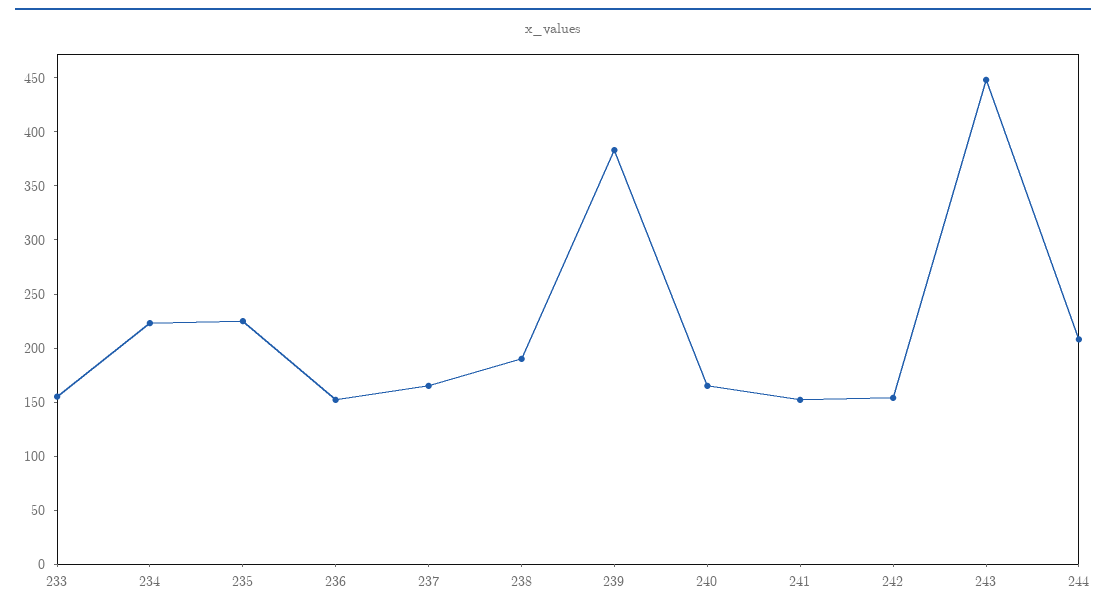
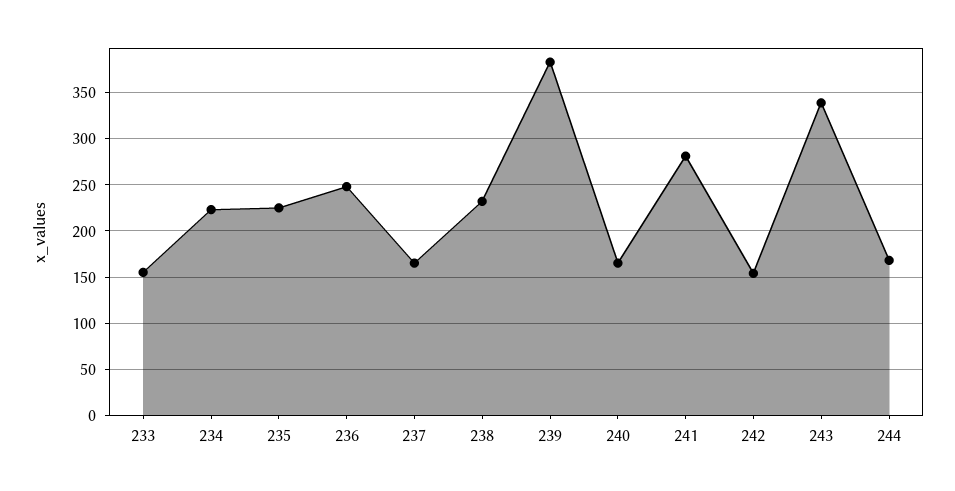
  {
    "233": 160,
    "234": 220,
    "235": 230,
-   "236": 150,
+   "236": 250,
    "237": 170,
-   "238": 190,
+   "238": 230,
    "239": 380,
    "240": 170,
-   "241": 150,
+   "241": 280,
    "242": 150,
-   "243": 450,
+   "243": 340,
-   "244": 210
+   "244": 170
  }

